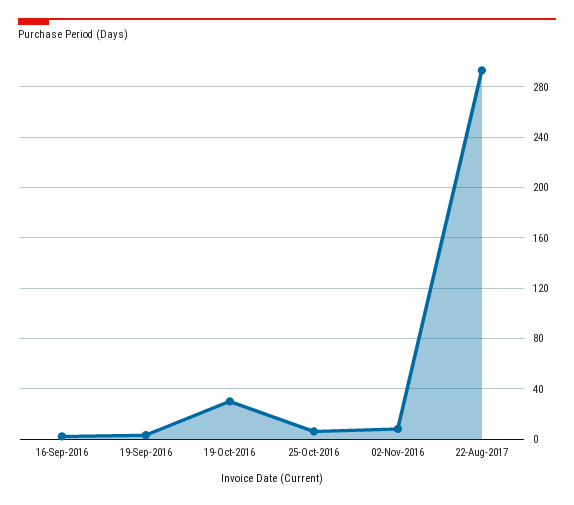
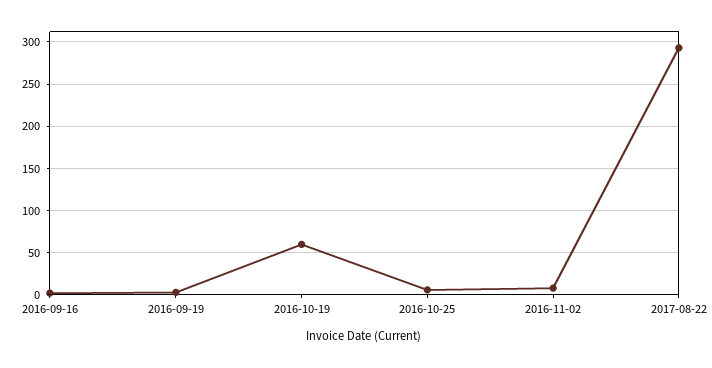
  {
    "16-Sep-2016": 0,
    "19-Sep-2016": 5,
-   "19-Oct-2016": 30,
+   "19-Oct-2016": 60,
    "25-Oct-2016": 5,
    "02-Nov-2016": 10,
    "22-Aug-2017": 295
  }

